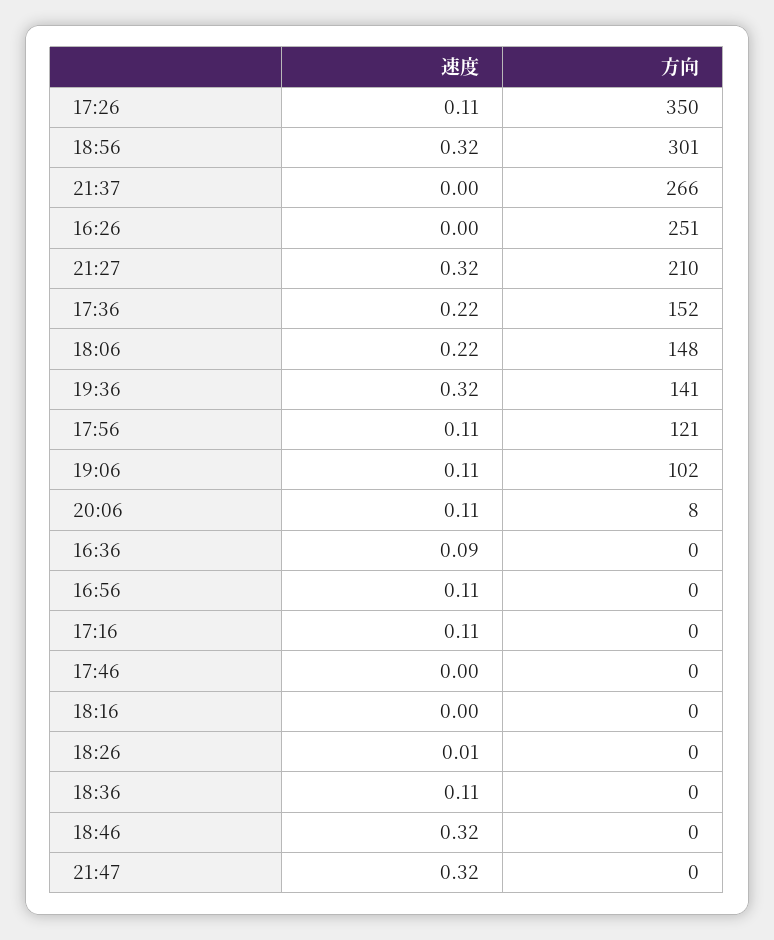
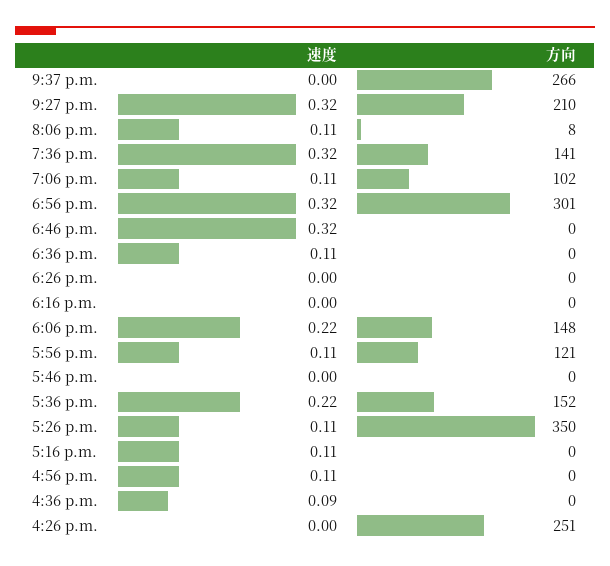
  {
    "速度": {
      "17:26": 0.11,
      "18:56": 0.32,
      "21:37": 0,
      "16:26": 0,
      "21:27": 0.32,
      "17:36": 0.22,
      "18:06": 0.22,
      "19:36": 0.32,
      "17:56": 0.11,
      "19:06": 0.11,
      "20:06": 0.11,
      "16:36": 0.09,
      "16:56": 0.11,
      "17:16": 0.11,
      "17:46": 0,
      "18:16": 0,
-     "18:26": 0.01,
+     "18:26": 0,
      "18:36": 0.11,
-     "18:46": 0.32,
+     "18:46": 0.32
-     "21:47": 0.32
    },
    "方向": {
      "17:26": 350,
      "18:56": 301,
      "21:37": 266,
      "16:26": 251,
      "21:27": 210,
      "17:36": 152,
      "18:06": 148,
      "19:36": 141,
      "17:56": 121,
      "19:06": 102,
      "20:06": 8,
      "16:36": 0,
      "16:56": 0,
      "17:16": 0,
      "17:46": 0,
      "18:16": 0,
      "18:26": 0,
      "18:36": 0,
-     "18:46": 0,
+     "18:46": 0
-     "21:47": 0
    }
  }

